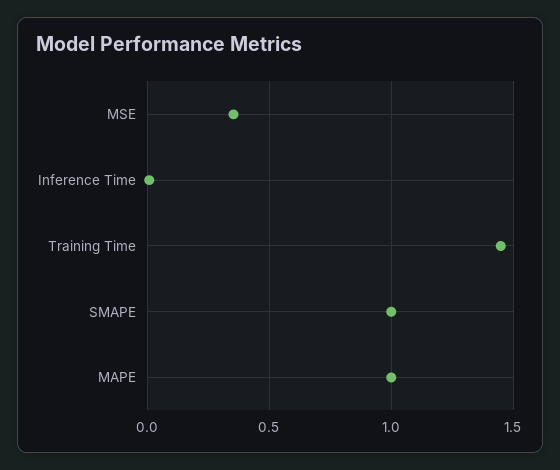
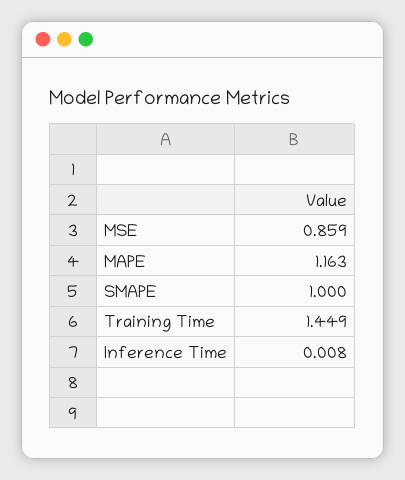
  {
-   "MSE": 0.35,
+   "MSE": 0.859,
    "Inference Time": 0.008,
    "Training Time": 1.449,
    "SMAPE": 1,
-   "MAPE": 1
+   "MAPE": 1.163
  }

